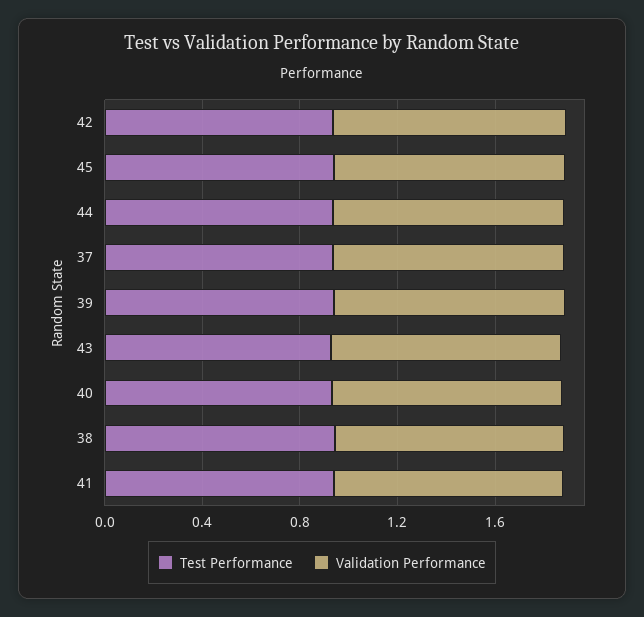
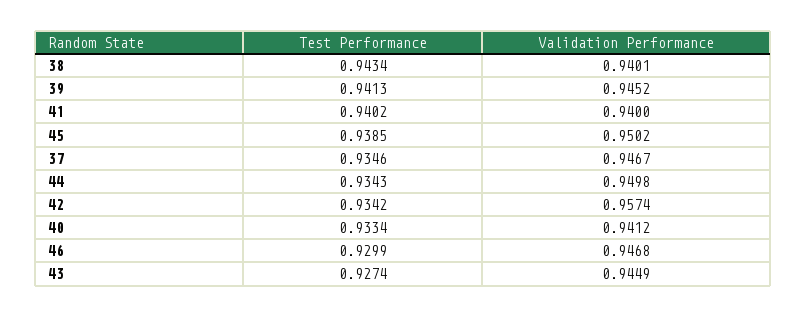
  {
    "Test Performance": {
      "42": 0.9342,
      "45": 0.9385,
      "44": 0.9343,
      "37": 0.9346,
      "39": 0.9413,
      "43": 0.9274,
      "40": 0.9334,
      "38": 0.9434,
-     "41": 0.9402
+     "41": 0.9402,
+     "46": 0.9299
    },
    "Validation Performance": {
      "42": 0.9574,
      "45": 0.9502,
      "44": 0.9498,
      "37": 0.9467,
      "39": 0.9452,
      "43": 0.9449,
      "40": 0.9412,
      "38": 0.9401,
-     "41": 0.94
+     "41": 0.94,
+     "46": 0.9468
    }
  }

